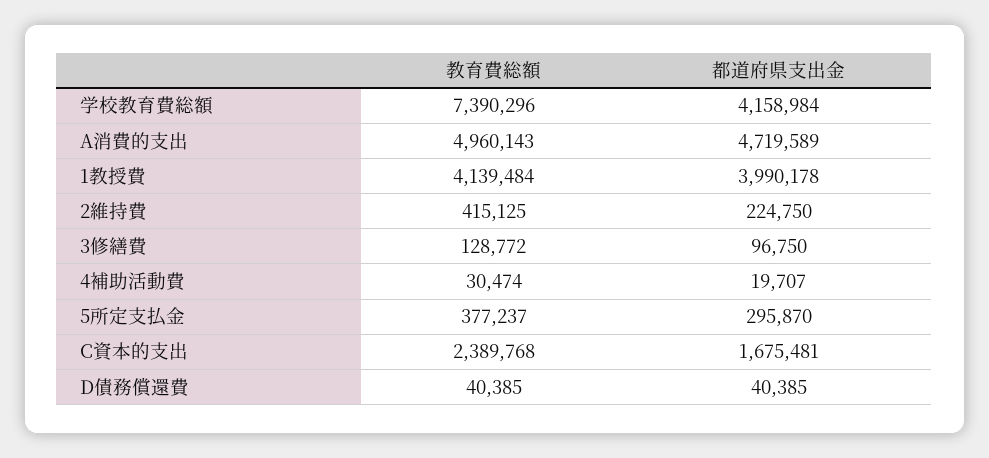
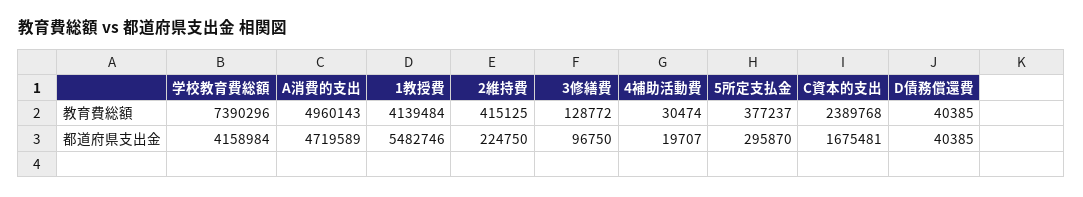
  {
    "教育費総額": {
      "学校教育費総額": 7390296,
      "A消費的支出": 4960143,
      "1教授費": 4139484,
      "2維持費": 415125,
      "3修繕費": 128772,
      "4補助活動費": 30474,
      "5所定支払金": 377237,
      "C資本的支出": 2389768,
      "D債務償還費": 40385
    },
    "都道府県支出金": {
      "学校教育費総額": 4158984,
      "A消費的支出": 4719589,
-     "1教授費": 3990178,
+     "1教授費": 5482746,
      "2維持費": 224750,
      "3修繕費": 96750,
      "4補助活動費": 19707,
      "5所定支払金": 295870,
      "C資本的支出": 1675481,
      "D債務償還費": 40385
    }
  }

